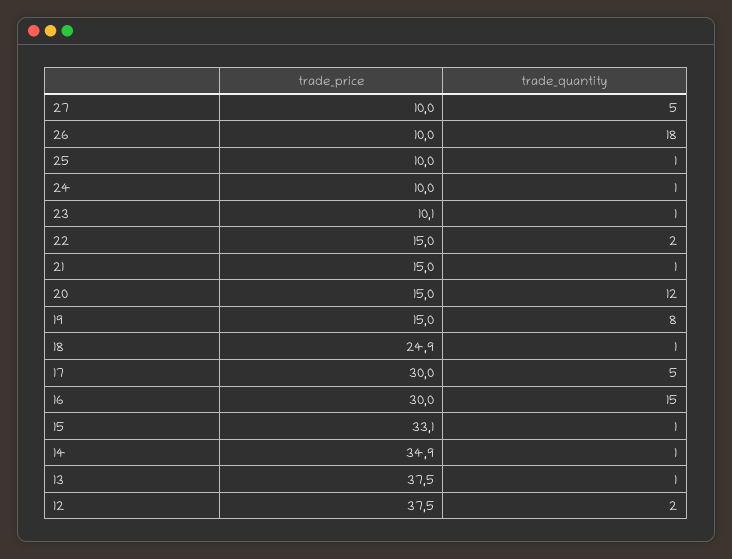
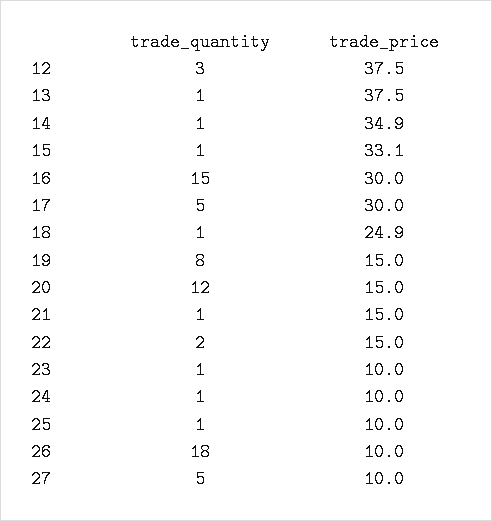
  {
    "trade_price": {
      "27": 10,
      "26": 10,
      "25": 10,
      "24": 10,
-     "23": 10.1,
+     "23": 10,
      "22": 15,
      "21": 15,
      "20": 15,
      "19": 15,
      "18": 24.9,
      "17": 30,
      "16": 30,
      "15": 33.1,
      "14": 34.9,
      "13": 37.5,
      "12": 37.5
    },
    "trade_quantity": {
      "27": 5,
      "26": 18,
      "25": 1,
      "24": 1,
      "23": 1,
      "22": 2,
      "21": 1,
      "20": 12,
      "19": 8,
      "18": 1,
      "17": 5,
      "16": 15,
      "15": 1,
      "14": 1,
      "13": 1,
-     "12": 2
+     "12": 3
    }
  }

